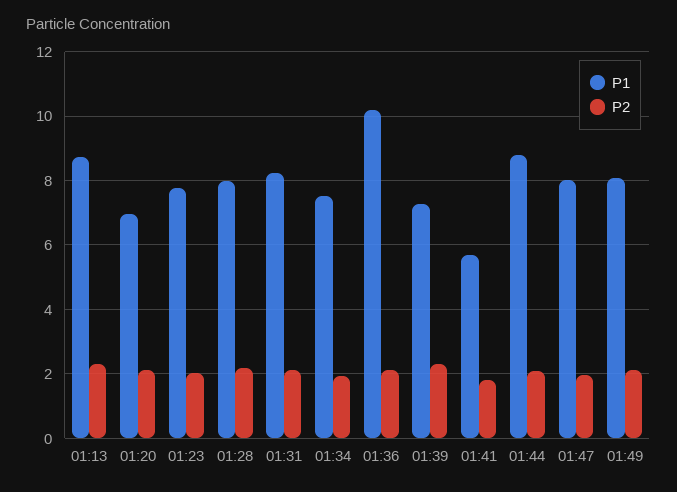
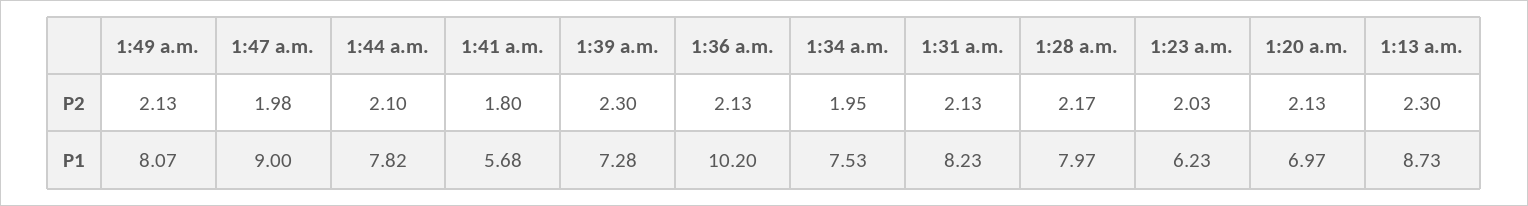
  {
    "P1": {
      "01:13": 8.73,
      "01:20": 6.97,
-     "01:23": 7.8,
+     "01:23": 6.23,
      "01:28": 7.97,
      "01:31": 8.23,
      "01:34": 7.53,
      "01:36": 10.2,
      "01:39": 7.28,
      "01:41": 5.68,
-     "01:44": 8.8,
+     "01:44": 7.82,
-     "01:47": 8,
+     "01:47": 9,
      "01:49": 8.07
    },
    "P2": {
      "01:13": 2.3,
      "01:20": 2.13,
      "01:23": 2.03,
      "01:28": 2.17,
      "01:31": 2.13,
      "01:34": 1.95,
      "01:36": 2.13,
      "01:39": 2.3,
      "01:41": 1.8,
      "01:44": 2.1,
      "01:47": 1.98,
      "01:49": 2.13
    }
  }

